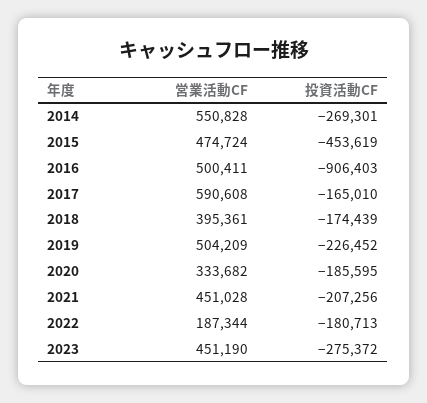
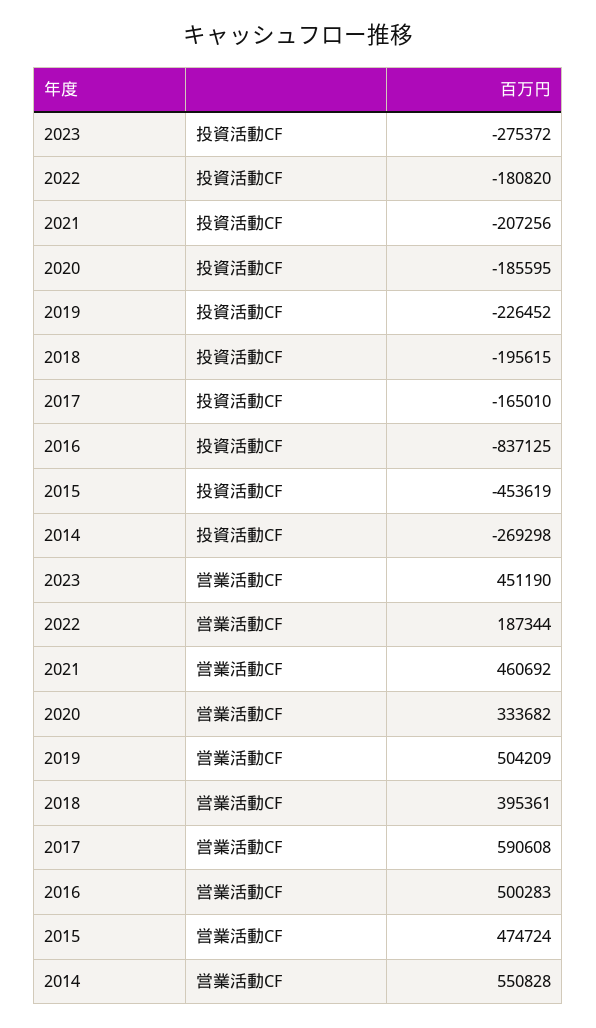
  {
    "営業活動CF": {
      "2014": 550828,
      "2015": 474724,
-     "2016": 500411,
+     "2016": 500283,
      "2017": 590608,
      "2018": 395361,
      "2019": 504209,
      "2020": 333682,
-     "2021": 451028,
+     "2021": 460692,
      "2022": 187344,
      "2023": 451190
    },
    "投資活動CF": {
-     "2014": -269301,
+     "2014": -269298,
      "2015": -453619,
-     "2016": -906403,
+     "2016": -837125,
      "2017": -165010,
-     "2018": -174439,
+     "2018": -195615,
      "2019": -226452,
      "2020": -185595,
      "2021": -207256,
-     "2022": -180713,
+     "2022": -180820,
      "2023": -275372
    }
  }

